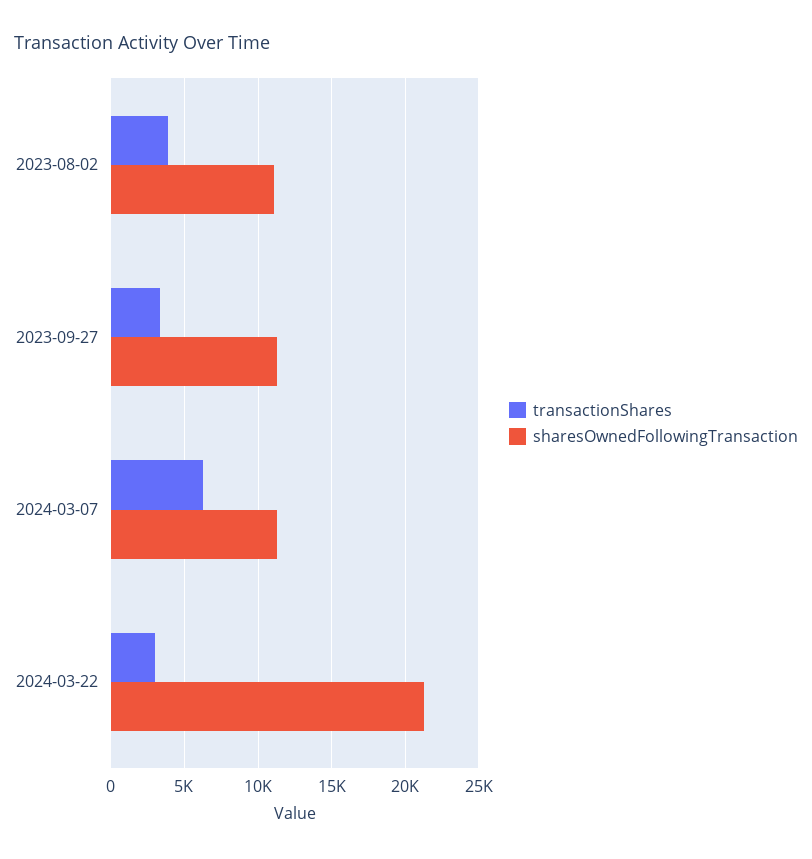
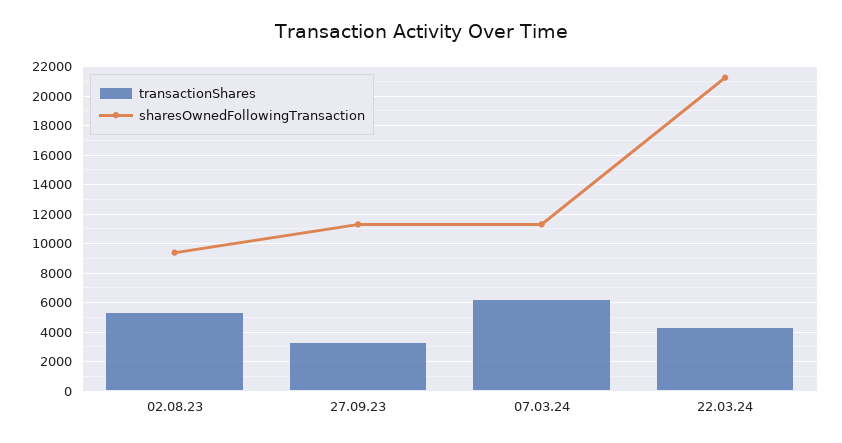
  {
    "transactionShares": {
-     "2023-08-02": 4000,
+     "2023-08-02": 5500,
      "2023-09-27": 3500,
      "2024-03-07": 6000,
-     "2024-03-22": 3000
+     "2024-03-22": 4500
    },
    "sharesOwnedFollowingTransaction": {
-     "2023-08-02": 11000,
+     "2023-08-02": 9500,
      "2023-09-27": 11500,
      "2024-03-07": 11500,
      "2024-03-22": 21500
    }
  }

